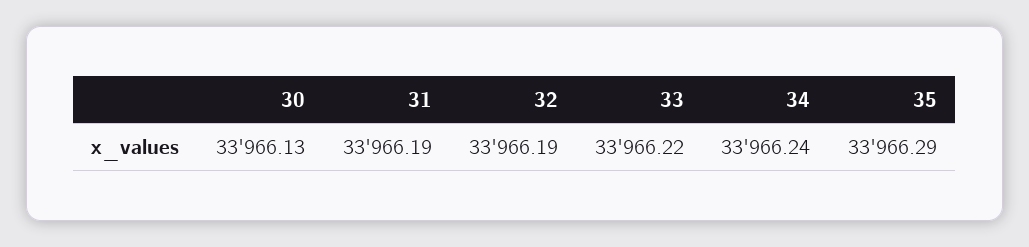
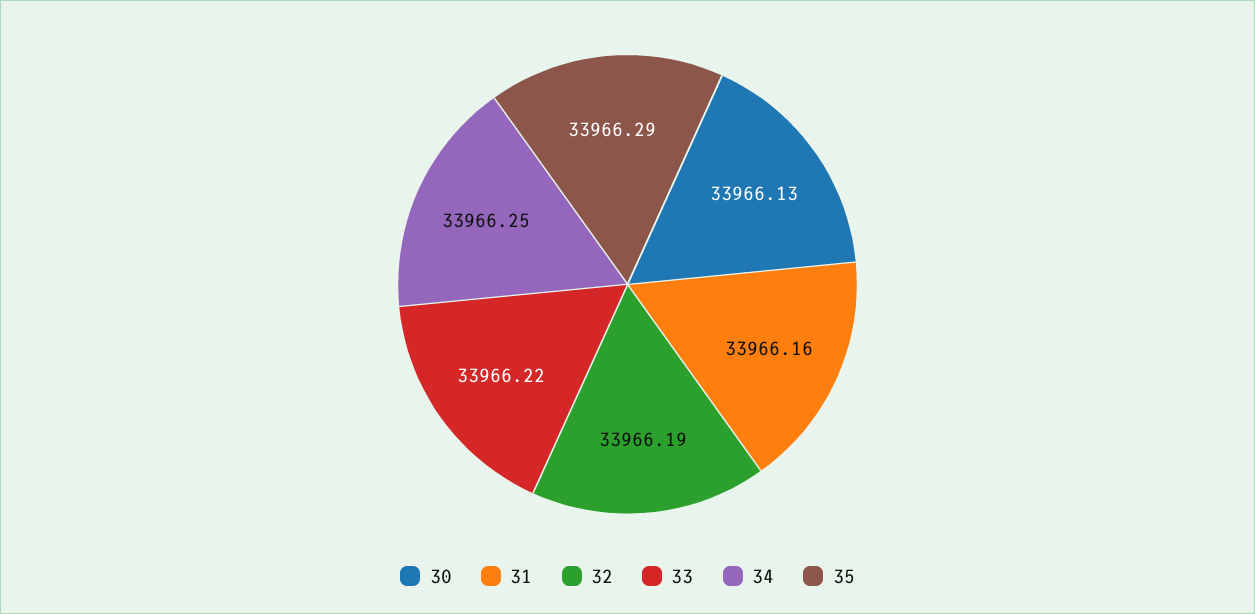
  {
    "30": 33966.13,
-   "31": 33966.19,
+   "31": 33966.16,
    "32": 33966.19,
    "33": 33966.22,
-   "34": 33966.24,
+   "34": 33966.25,
    "35": 33966.29
  }

